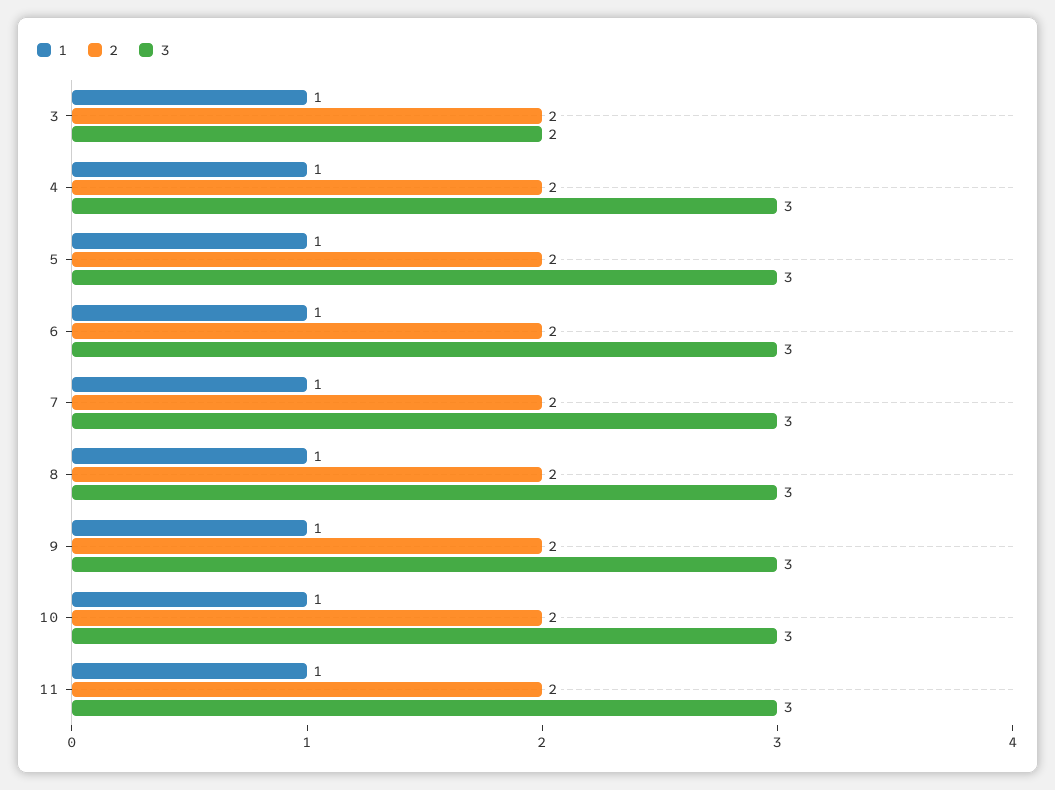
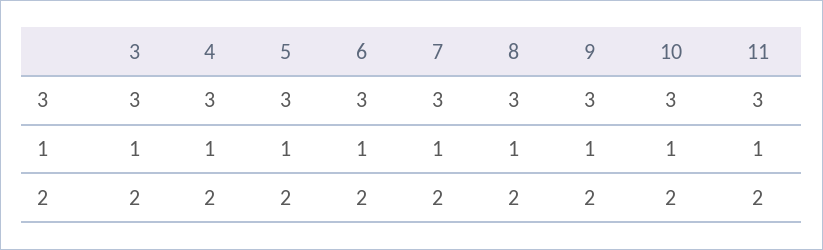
  {
    "1": {
      "3": 1,
      "4": 1,
      "5": 1,
      "6": 1,
      "7": 1,
      "8": 1,
      "9": 1,
      "10": 1,
      "11": 1
    },
    "2": {
      "3": 2,
      "4": 2,
      "5": 2,
      "6": 2,
      "7": 2,
      "8": 2,
      "9": 2,
      "10": 2,
      "11": 2
    },
    "3": {
-     "3": 2,
+     "3": 3,
      "4": 3,
      "5": 3,
      "6": 3,
      "7": 3,
      "8": 3,
      "9": 3,
      "10": 3,
      "11": 3
    }
  }

